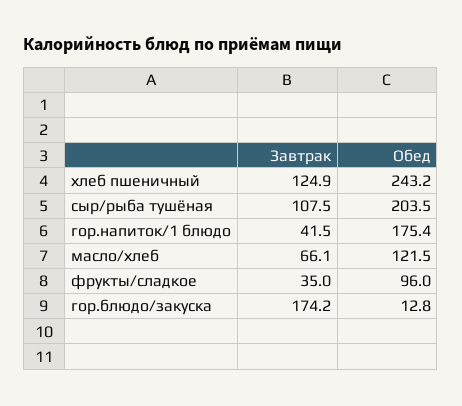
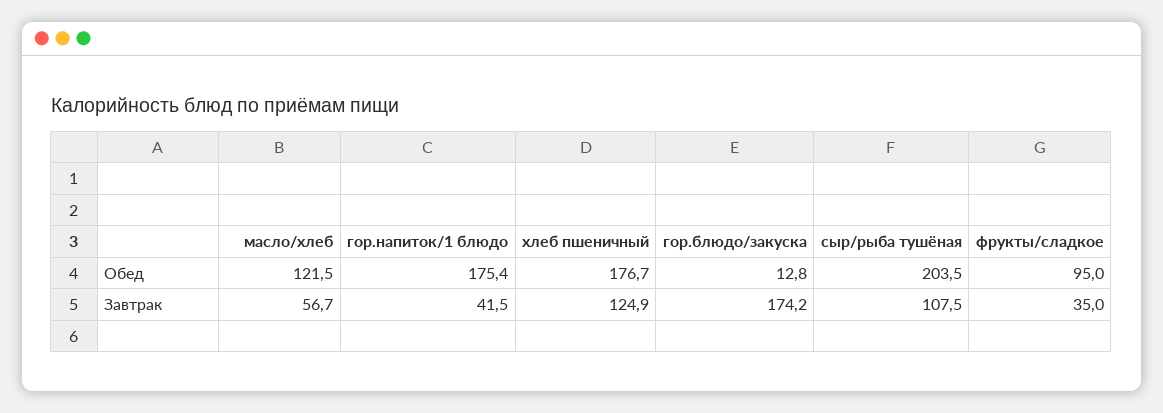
  {
    "Завтрак": {
      "хлеб пшеничный": 124.9,
      "сыр/рыба тушёная": 107.5,
      "гор.напиток/1 блюдо": 41.5,
-     "масло/хлеб": 66.1,
+     "масло/хлеб": 56.7,
      "фрукты/сладкое": 35,
      "гор.блюдо/закуска": 174.2
    },
    "Обед": {
-     "хлеб пшеничный": 243.2,
+     "хлеб пшеничный": 176.7,
      "сыр/рыба тушёная": 203.5,
      "гор.напиток/1 блюдо": 175.4,
      "масло/хлеб": 121.5,
-     "фрукты/сладкое": 96,
+     "фрукты/сладкое": 95,
      "гор.блюдо/закуска": 12.8
    }
  }

